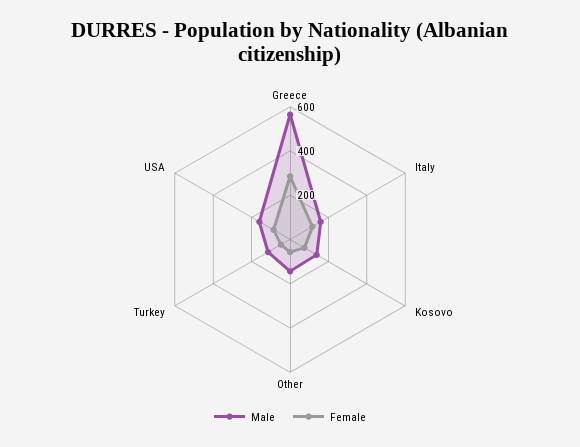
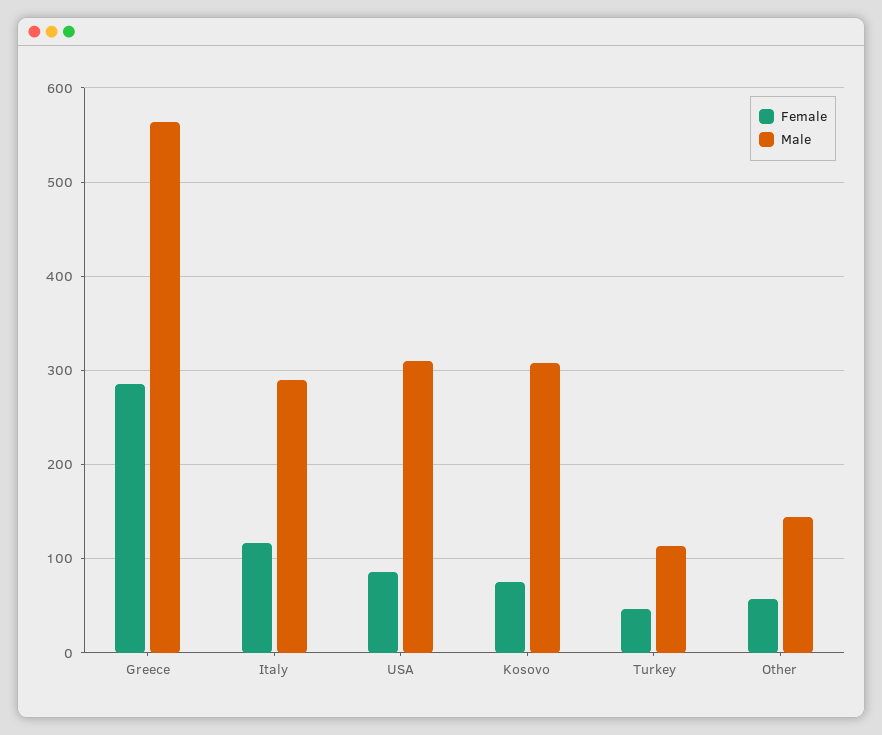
  {
    "Male": {
      "Greece": 560,
-     "Italy": 150,
+     "Italy": 290,
-     "Kosovo": 150,
+     "Kosovo": 310,
      "Other": 140,
      "Turkey": 110,
-     "USA": 150
+     "USA": 310
    },
    "Female": {
      "Greece": 290,
      "Italy": 120,
      "Kosovo": 80,
      "Other": 60,
      "Turkey": 50,
      "USA": 90
    }
  }

